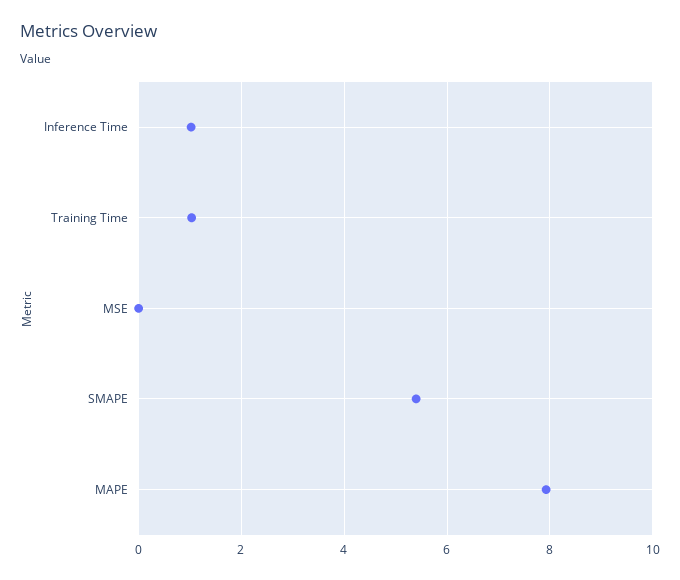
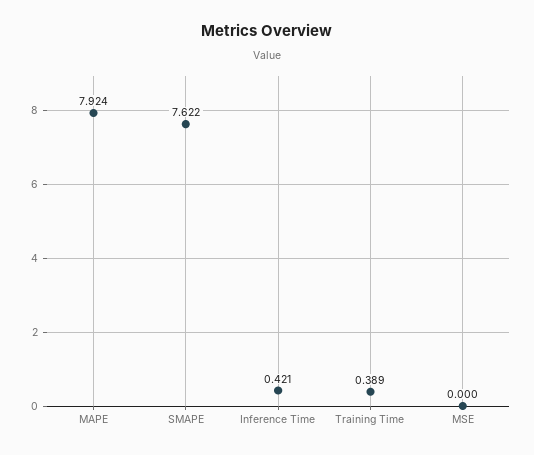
  {
-   "Inference Time": 1,
+   "Inference Time": 0.421,
-   "Training Time": 1,
+   "Training Time": 0.389,
    "MSE": 0,
-   "SMAPE": 5.4,
+   "SMAPE": 7.622,
    "MAPE": 7.924
  }

